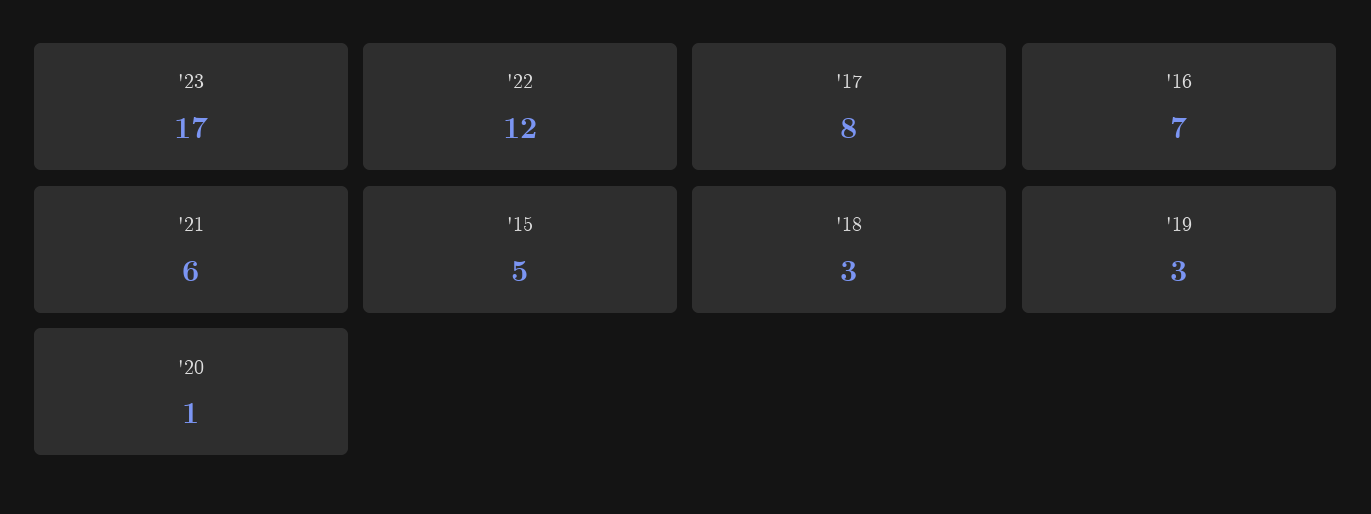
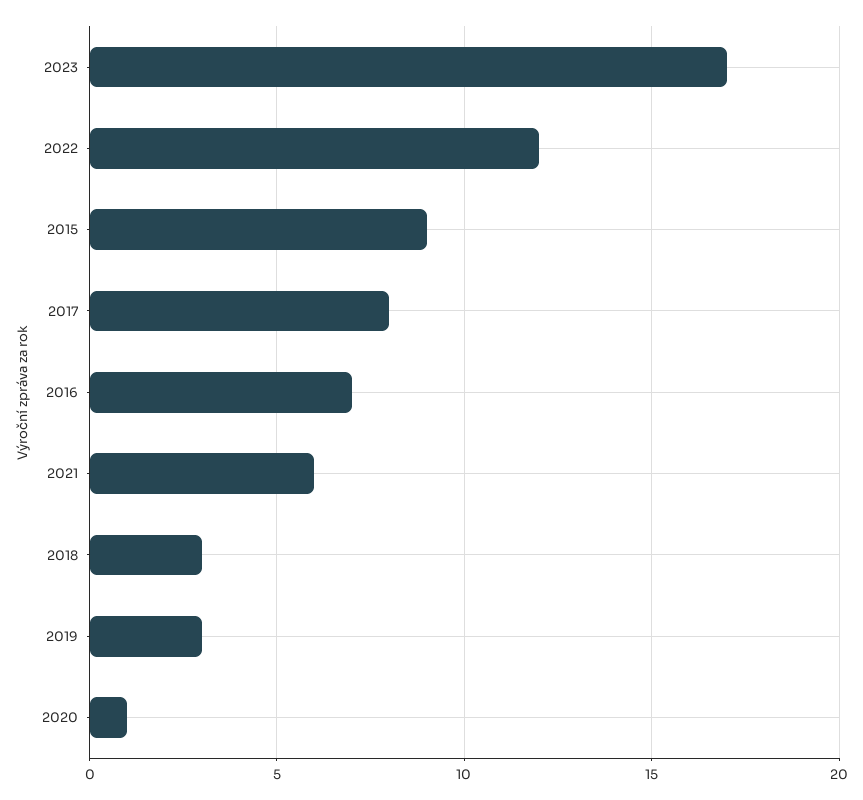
  {
    "'23": 17,
    "'22": 12,
    "'17": 8,
    "'16": 7,
    "'21": 6,
-   "'15": 5,
+   "'15": 9,
    "'18": 3,
    "'19": 3,
    "'20": 1
  }

